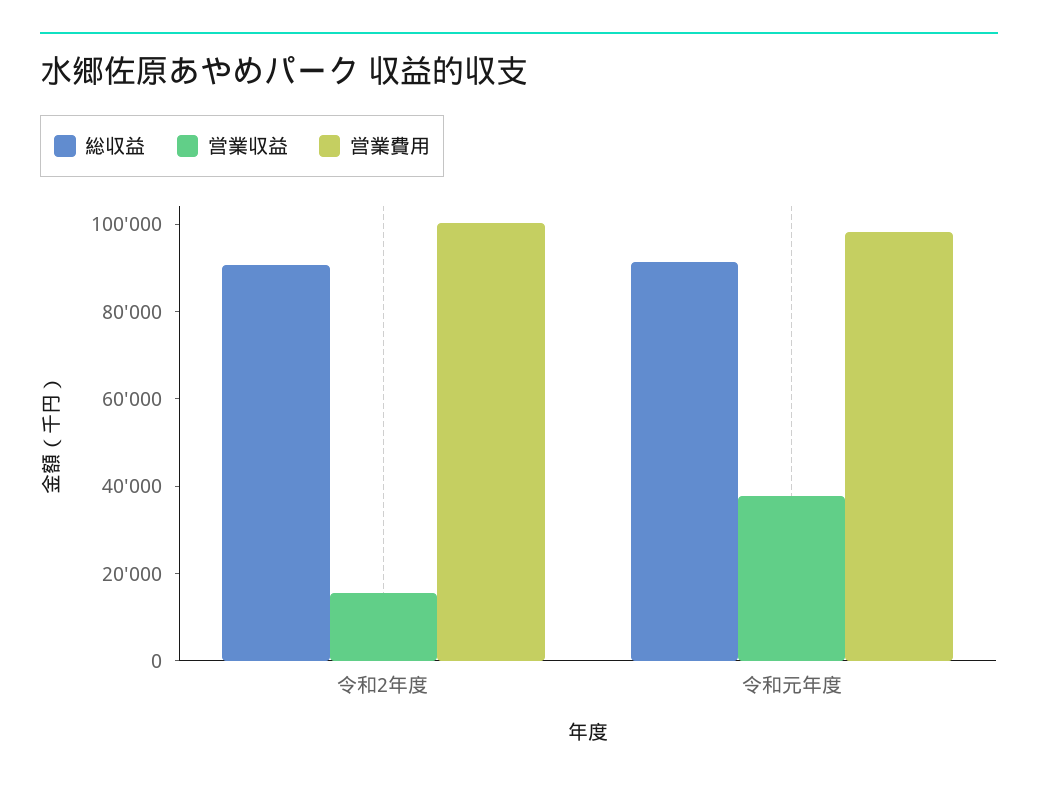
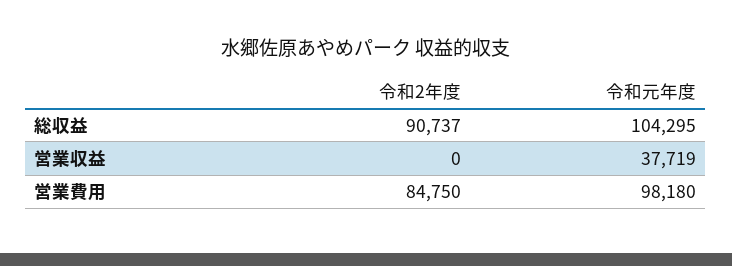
  {
    "総収益": {
      "令和2年度": 90737,
-     "令和元年度": 90000
+     "令和元年度": 104295
    },
    "営業収益": {
-     "令和2年度": 15000,
+     "令和2年度": 0,
      "令和元年度": 37719
    },
    "営業費用": {
-     "令和2年度": 100000,
+     "令和2年度": 84750,
      "令和元年度": 98180
    }
  }

